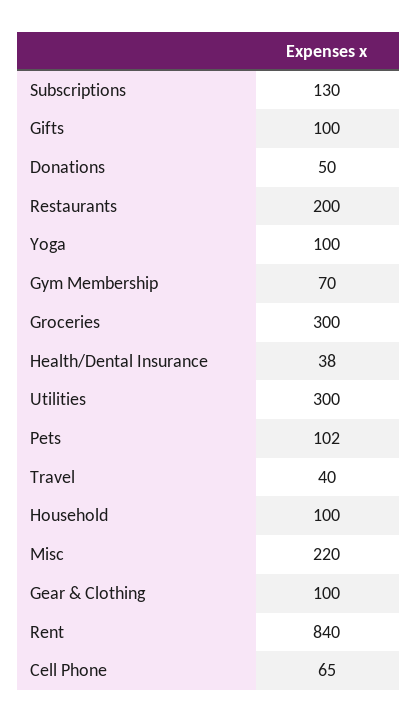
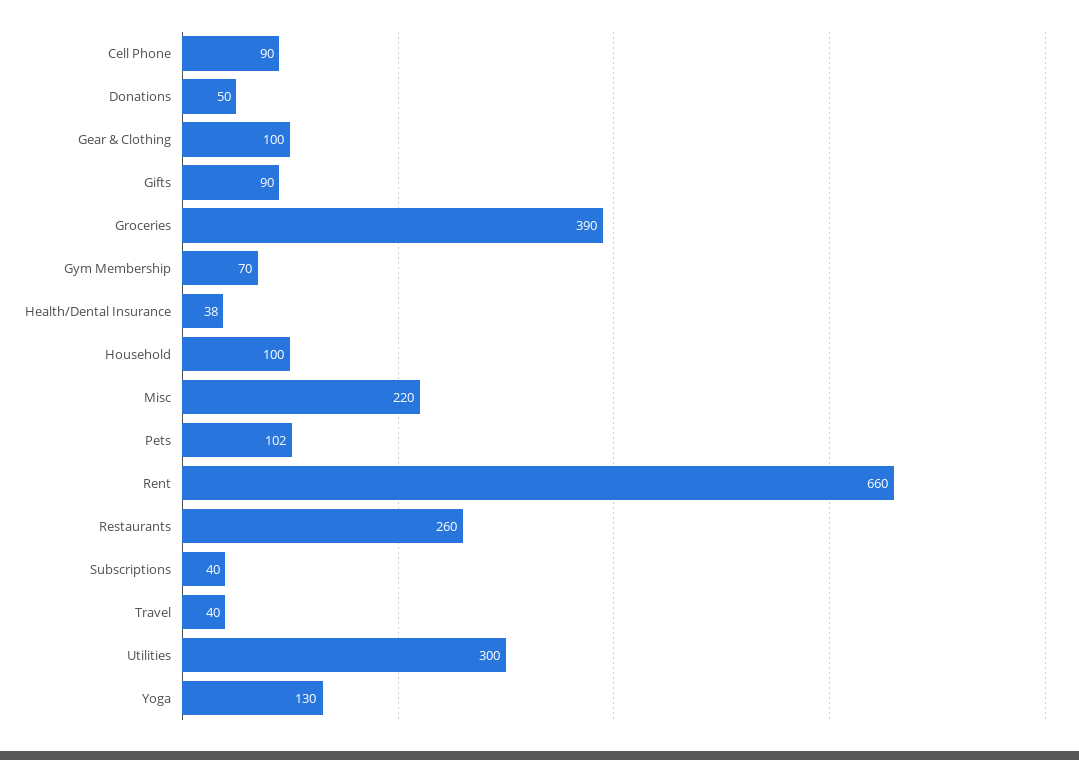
  {
-   "Subscriptions": 130,
+   "Subscriptions": 40,
-   "Gifts": 100,
+   "Gifts": 90,
    "Donations": 50,
-   "Restaurants": 200,
+   "Restaurants": 260,
-   "Yoga": 100,
+   "Yoga": 130,
    "Gym Membership": 70,
-   "Groceries": 300,
+   "Groceries": 390,
    "Health/Dental Insurance": 38,
    "Utilities": 300,
    "Pets": 102,
    "Travel": 40,
    "Household": 100,
    "Misc": 220,
    "Gear & Clothing": 100,
-   "Rent": 840,
+   "Rent": 660,
-   "Cell Phone": 65
+   "Cell Phone": 90
  }

